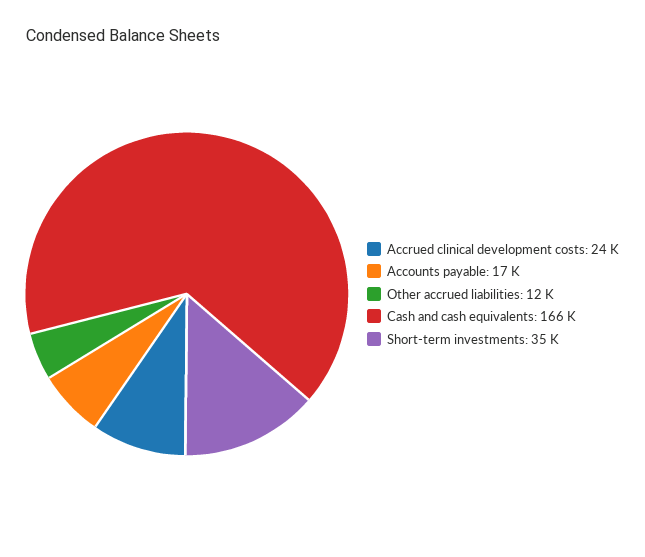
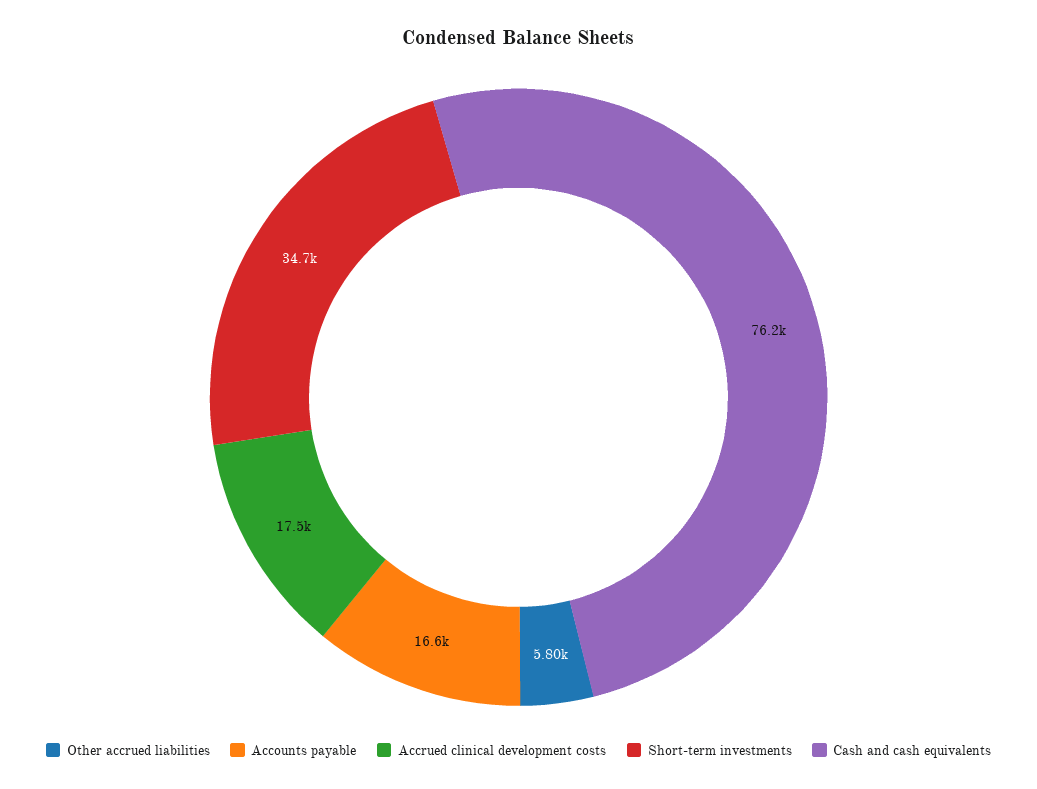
  {
-   "Accrued clinical development costs": 24000,
+   "Accrued clinical development costs": 17500,
    "Accounts payable": 16600,
-   "Other accrued liabilities": 12000,
+   "Other accrued liabilities": 5800,
-   "Cash and cash equivalents": 166000,
+   "Cash and cash equivalents": 76200,
    "Short-term investments": 34700
  }

